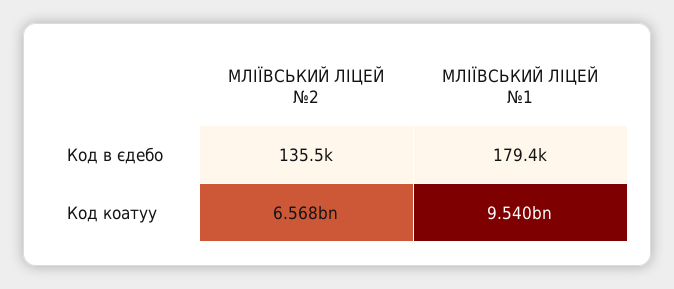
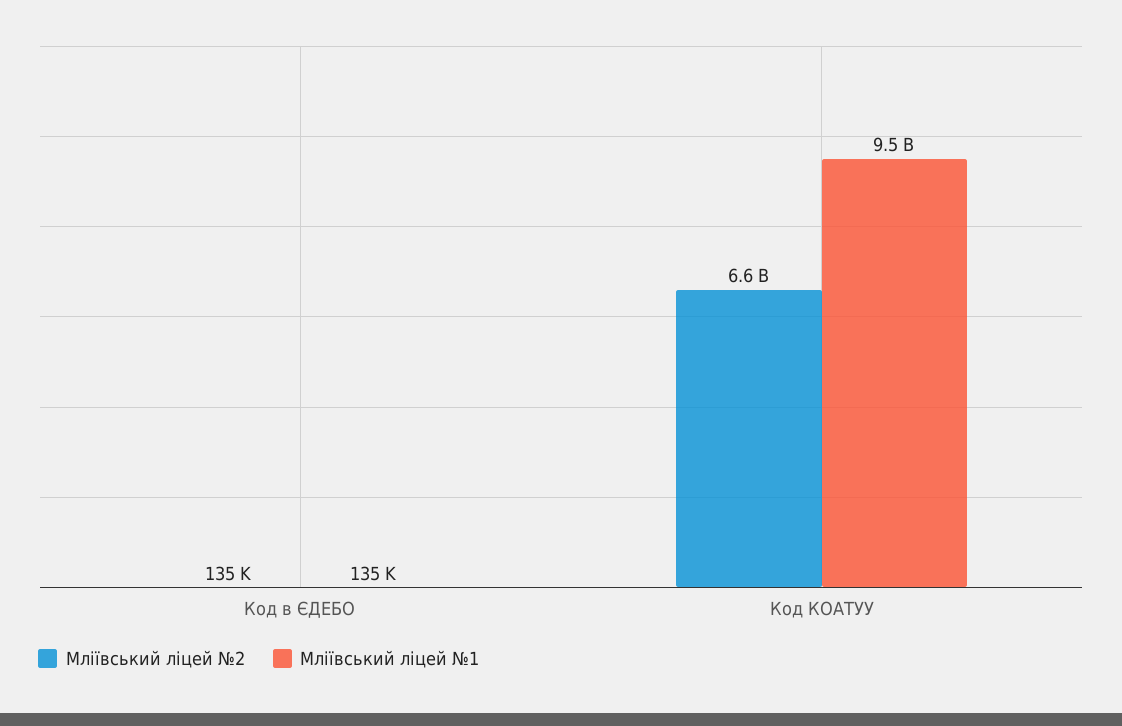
  {
    "МЛІЇВСЬКИЙ ЛІЦЕЙ №2": {
      "Код в єдебо": 135500,
      "Код коатуу": 6568000000
    },
    "МЛІЇВСЬКИЙ ЛІЦЕЙ №1": {
-     "Код в єдебо": 179400,
+     "Код в єдебо": 135000,
      "Код коатуу": 9540000000
    }
  }

